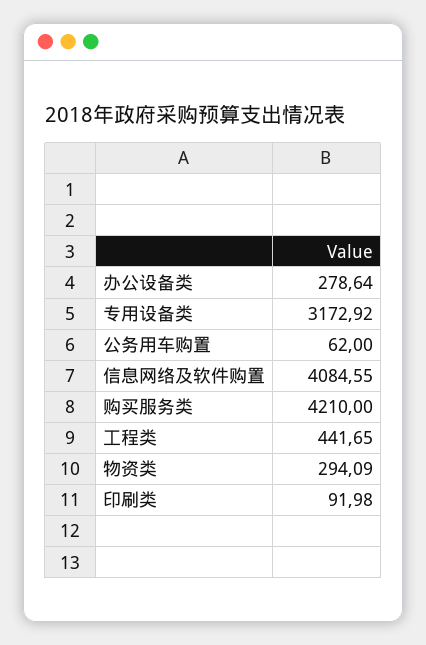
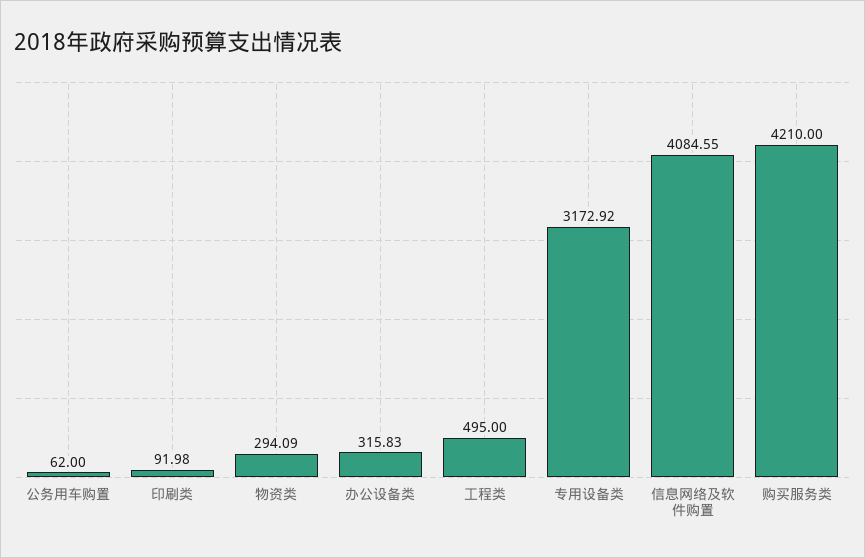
  {
-   "办公设备类": 278.64,
+   "办公设备类": 315.83,
    "专用设备类": 3172.92,
    "公务用车购置": 62,
    "信息网络及软件购置": 4084.55,
    "购买服务类": 4210,
-   "工程类": 441.65,
+   "工程类": 495,
    "物资类": 294.09,
    "印刷类": 91.98
  }

